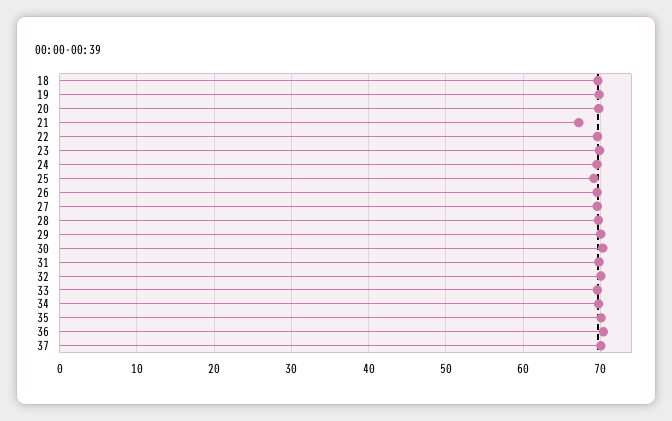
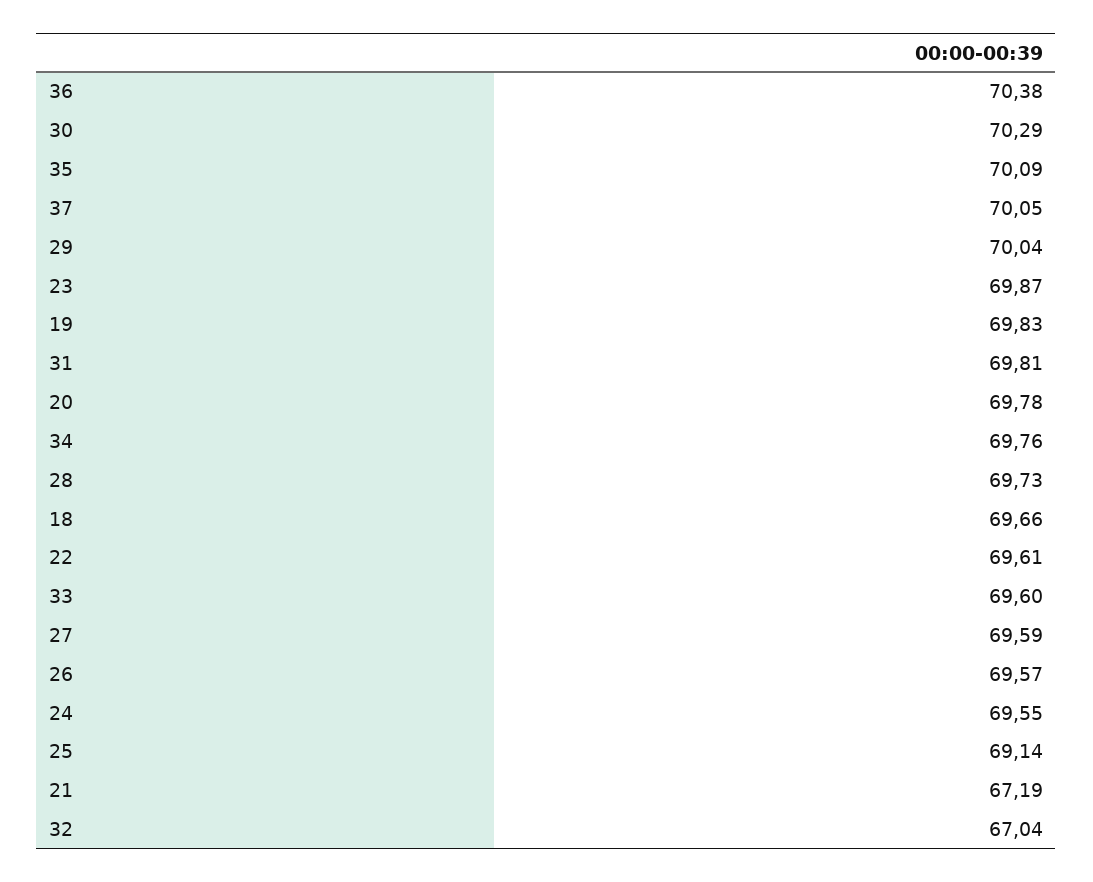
  {
    "18": 69.66,
    "19": 69.83,
    "20": 69.78,
    "21": 67.19,
    "22": 69.61,
    "23": 69.87,
    "24": 69.55,
    "25": 69.14,
    "26": 69.57,
    "27": 69.59,
    "28": 69.73,
    "29": 70.04,
    "30": 70.29,
    "31": 69.81,
-   "32": 70,
+   "32": 67.04,
    "33": 69.6,
    "34": 69.76,
    "35": 70.09,
    "36": 70.38,
    "37": 70.05
  }

